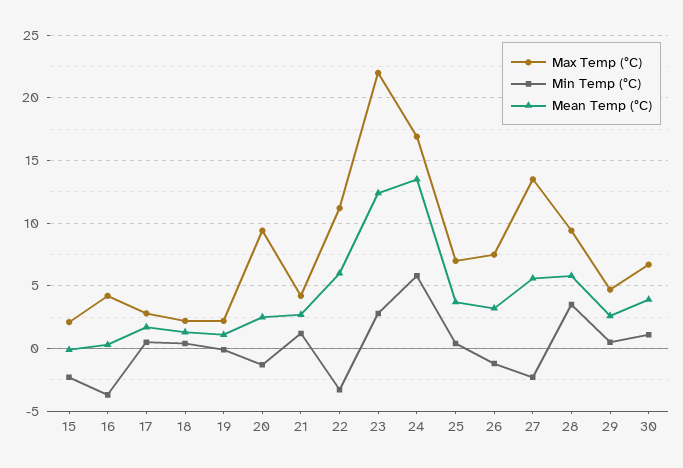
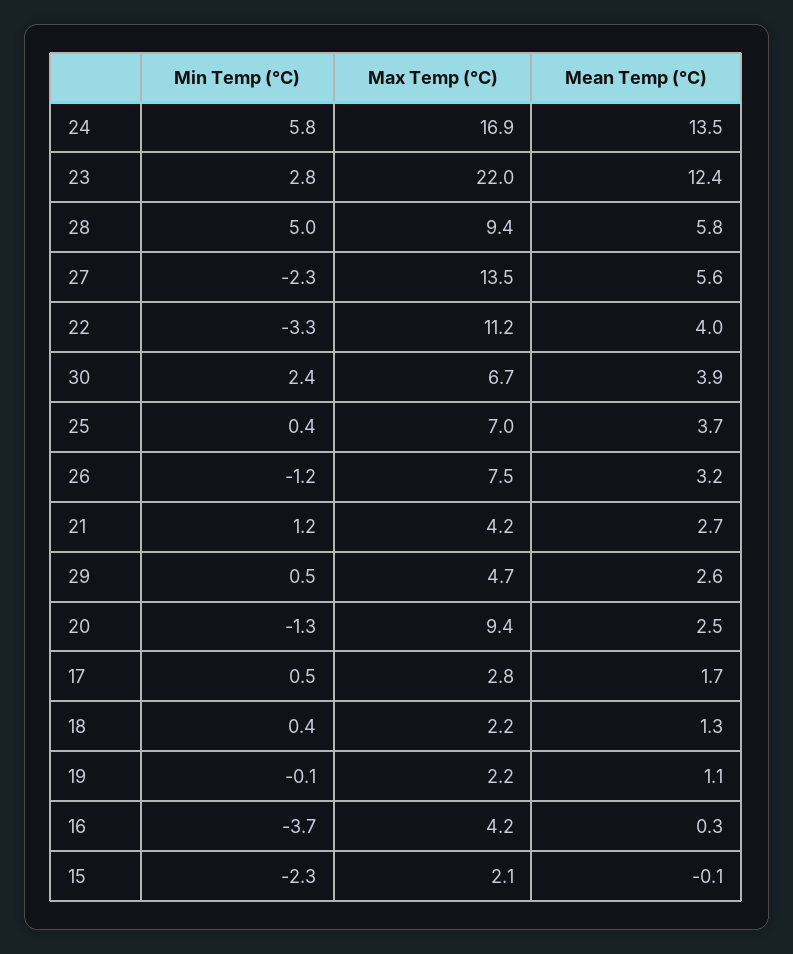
  {
    "Max Temp (°C)": {
      "15": 2.1,
      "16": 4.2,
      "17": 2.8,
      "18": 2.2,
      "19": 2.2,
      "20": 9.4,
      "21": 4.2,
      "22": 11.2,
      "23": 22,
      "24": 16.9,
      "25": 7,
      "26": 7.5,
      "27": 13.5,
      "28": 9.4,
      "29": 4.7,
      "30": 6.7
    },
    "Min Temp (°C)": {
      "15": -2.3,
      "16": -3.7,
      "17": 0.5,
      "18": 0.4,
      "19": -0.1,
      "20": -1.3,
      "21": 1.2,
      "22": -3.3,
      "23": 2.8,
      "24": 5.8,
      "25": 0.4,
      "26": -1.2,
      "27": -2.3,
-     "28": 3.5,
+     "28": 5,
      "29": 0.5,
-     "30": 1
+     "30": 2.4
    },
    "Mean Temp (°C)": {
      "15": -0.1,
      "16": 0.3,
      "17": 1.7,
      "18": 1.3,
      "19": 1.1,
      "20": 2.5,
      "21": 2.7,
-     "22": 6,
+     "22": 4,
      "23": 12.4,
      "24": 13.5,
      "25": 3.7,
      "26": 3.2,
      "27": 5.6,
      "28": 5.8,
      "29": 2.6,
      "30": 3.9
    }
  }

